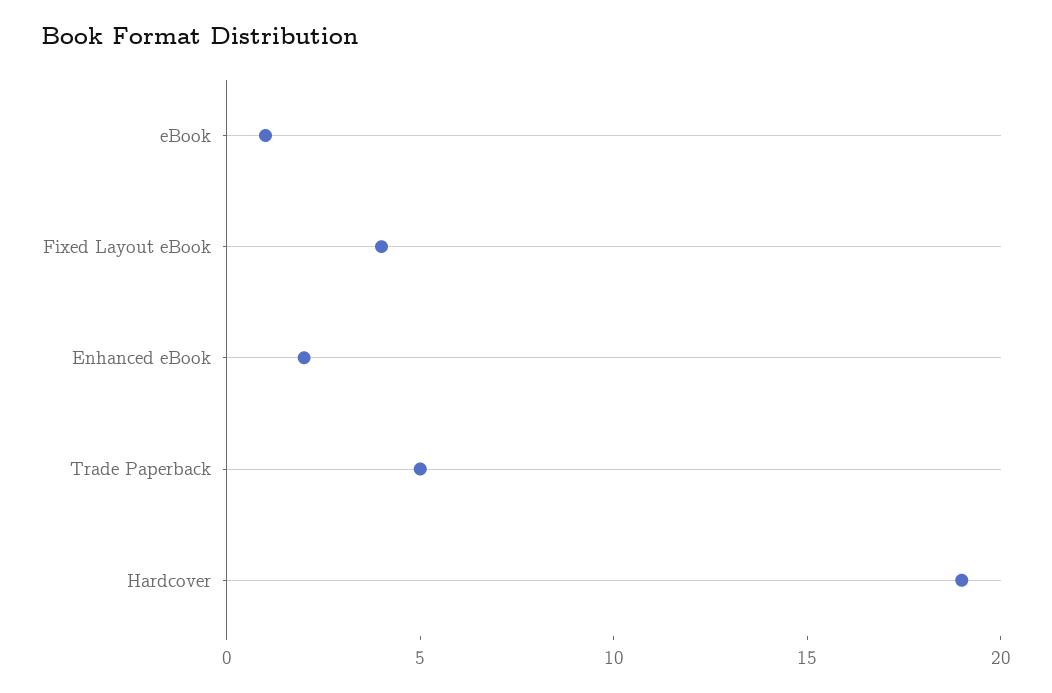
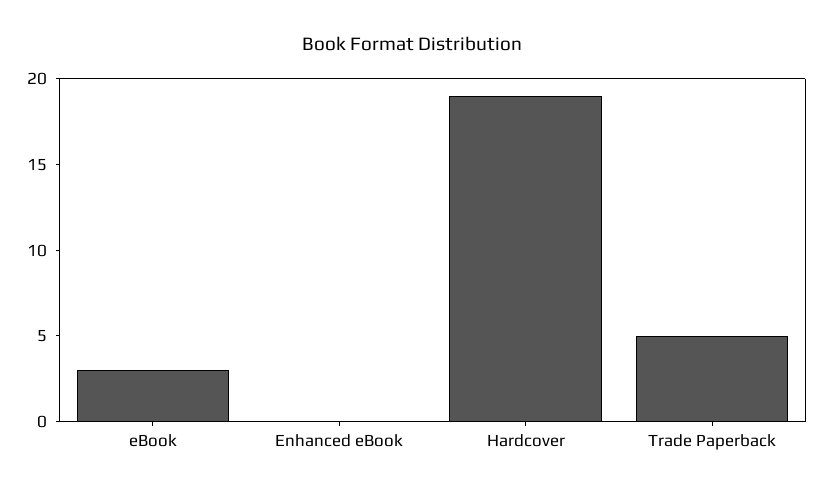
  {
-   "eBook": 1,
+   "eBook": 3,
-   "Fixed Layout eBook": 4,
-   "Enhanced eBook": 2,
+   "Enhanced eBook": 0,
    "Trade Paperback": 5,
    "Hardcover": 19
  }

